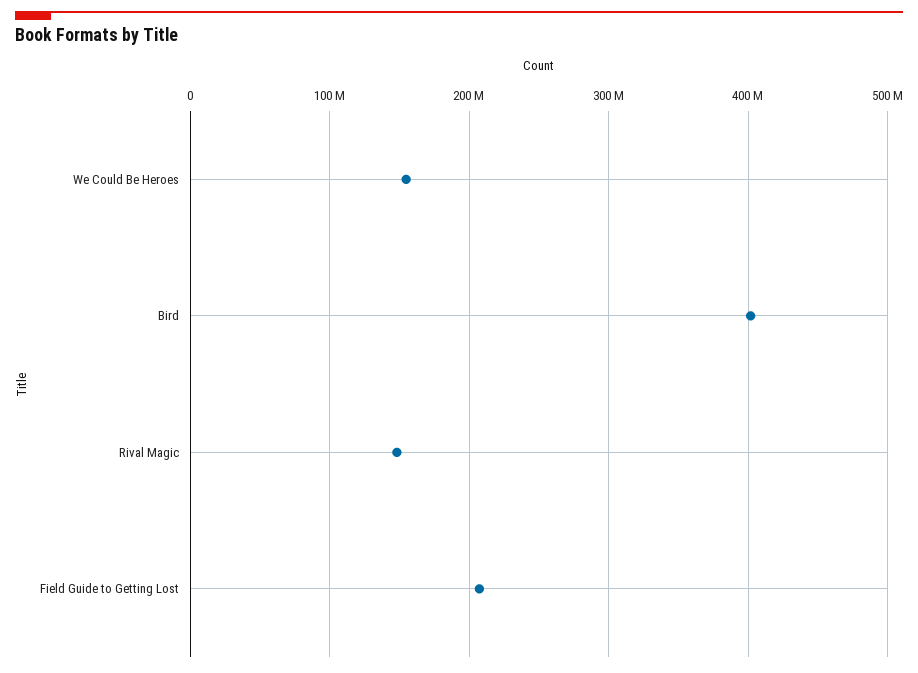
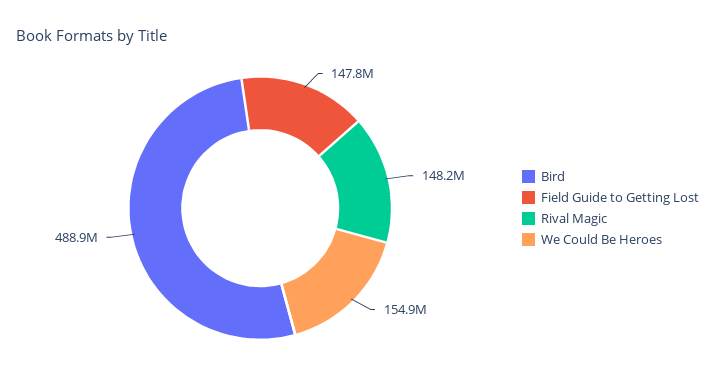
  {
    "We Could Be Heroes": 154900000,
-   "Bird": 400000000,
+   "Bird": 488900000,
    "Rival Magic": 148200000,
-   "Field Guide to Getting Lost": 210000000
+   "Field Guide to Getting Lost": 147800000
  }

